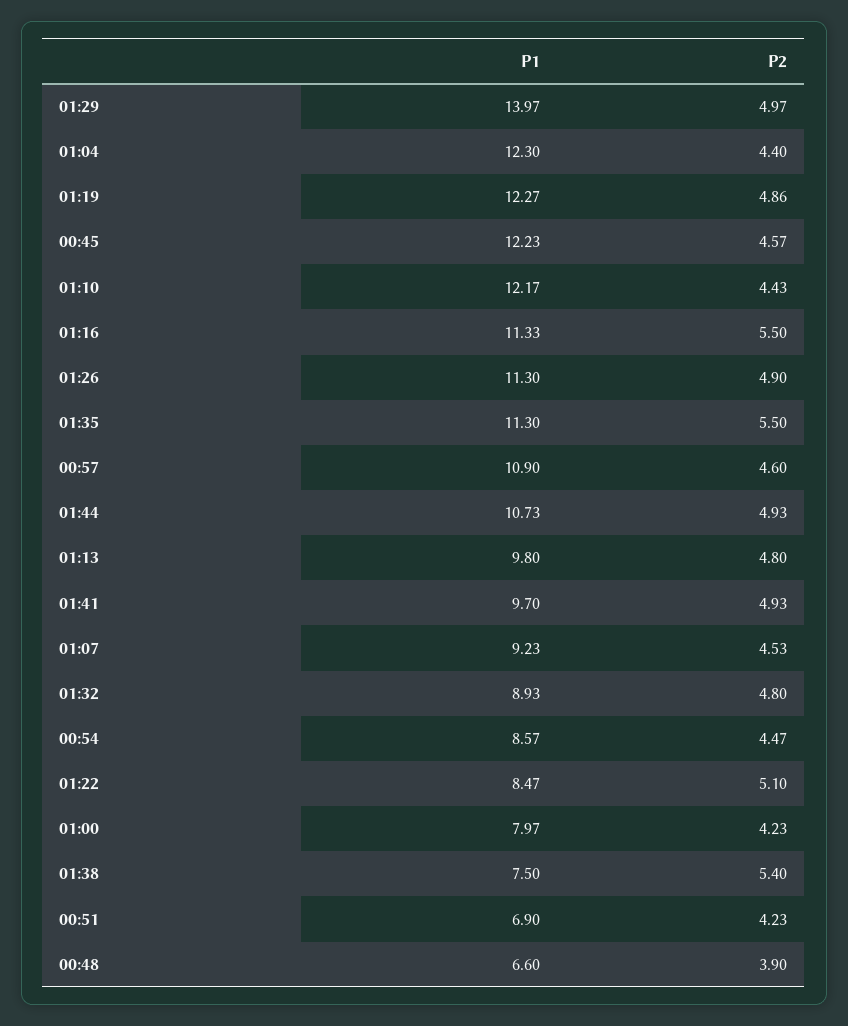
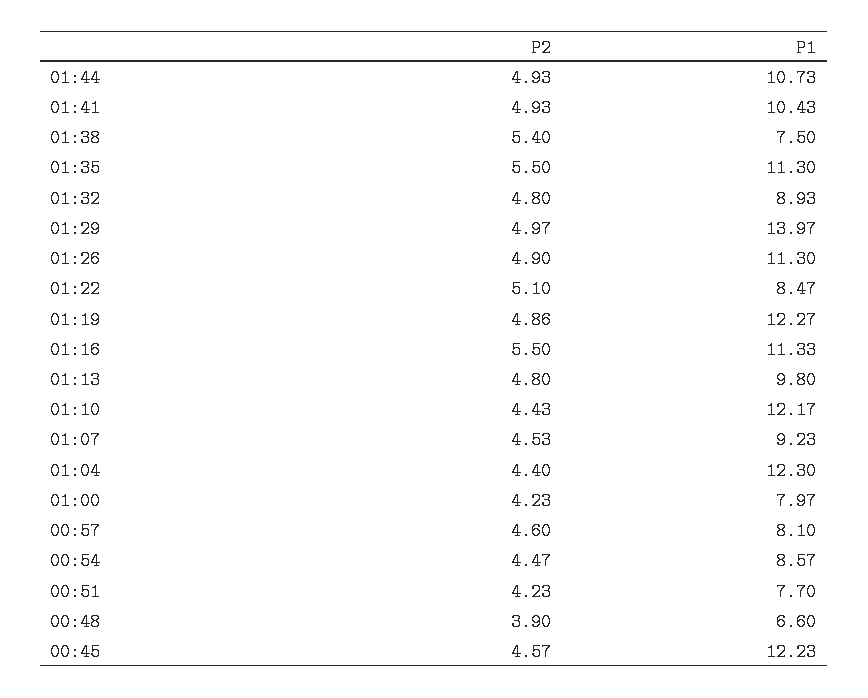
  {
    "P1": {
      "01:29": 13.97,
      "01:04": 12.3,
      "01:19": 12.27,
      "00:45": 12.23,
      "01:10": 12.17,
      "01:16": 11.33,
      "01:26": 11.3,
      "01:35": 11.3,
-     "00:57": 10.9,
+     "00:57": 8.1,
      "01:44": 10.73,
      "01:13": 9.8,
-     "01:41": 9.7,
+     "01:41": 10.43,
      "01:07": 9.23,
      "01:32": 8.93,
      "00:54": 8.57,
      "01:22": 8.47,
      "01:00": 7.97,
      "01:38": 7.5,
-     "00:51": 6.9,
+     "00:51": 7.7,
      "00:48": 6.6
    },
    "P2": {
      "01:29": 4.97,
      "01:04": 4.4,
      "01:19": 4.86,
      "00:45": 4.57,
      "01:10": 4.43,
      "01:16": 5.5,
      "01:26": 4.9,
      "01:35": 5.5,
      "00:57": 4.6,
      "01:44": 4.93,
      "01:13": 4.8,
      "01:41": 4.93,
      "01:07": 4.53,
      "01:32": 4.8,
      "00:54": 4.47,
      "01:22": 5.1,
      "01:00": 4.23,
      "01:38": 5.4,
      "00:51": 4.23,
      "00:48": 3.9
    }
  }

